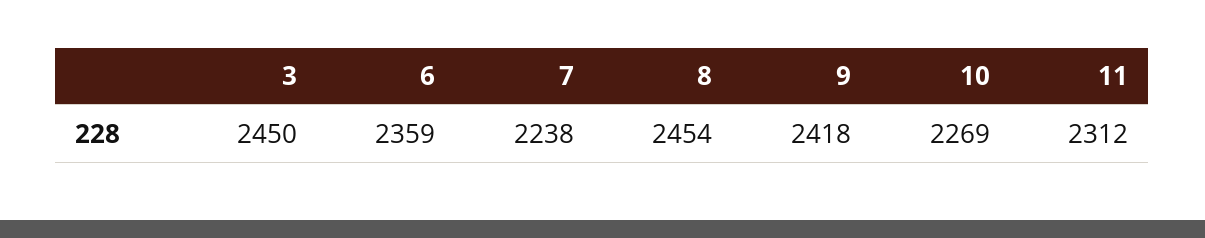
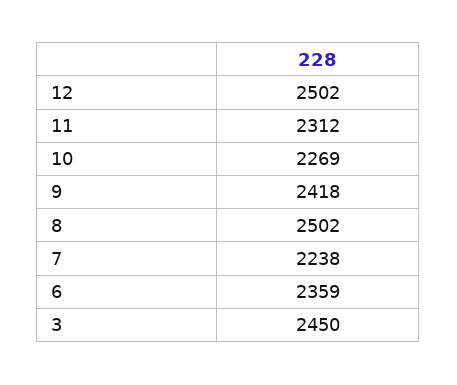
  {
    "3": 2450,
    "6": 2359,
    "7": 2238,
-   "8": 2454,
+   "8": 2502,
    "9": 2418,
    "10": 2269,
-   "11": 2312
+   "11": 2312,
+   "12": 2502
  }

